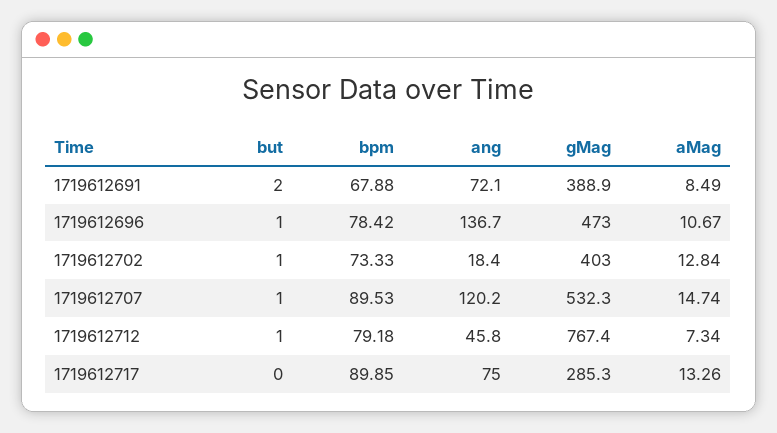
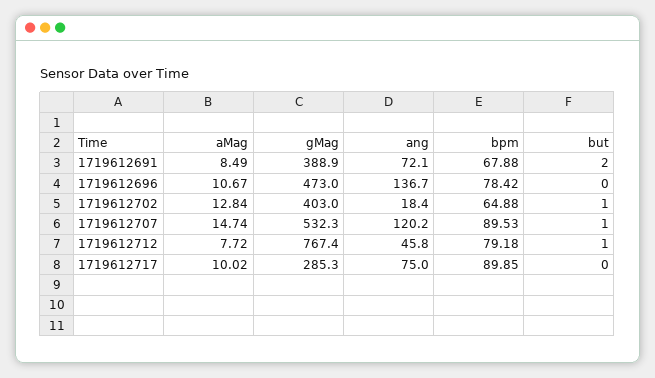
  {
    "but": {
      "1719612691": 2,
-     "1719612696": 1,
+     "1719612696": 0,
      "1719612702": 1,
      "1719612707": 1,
      "1719612712": 1,
      "1719612717": 0
    },
    "bpm": {
      "1719612691": 67.88,
      "1719612696": 78.42,
-     "1719612702": 73.33,
+     "1719612702": 64.88,
      "1719612707": 89.53,
      "1719612712": 79.18,
      "1719612717": 89.85
    },
    "ang": {
      "1719612691": 72.1,
      "1719612696": 136.7,
      "1719612702": 18.4,
      "1719612707": 120.2,
      "1719612712": 45.8,
      "1719612717": 75
    },
    "gMag": {
      "1719612691": 388.9,
      "1719612696": 473,
      "1719612702": 403,
      "1719612707": 532.3,
      "1719612712": 767.4,
      "1719612717": 285.3
    },
    "aMag": {
      "1719612691": 8.49,
      "1719612696": 10.67,
      "1719612702": 12.84,
      "1719612707": 14.74,
-     "1719612712": 7.34,
+     "1719612712": 7.72,
-     "1719612717": 13.26
+     "1719612717": 10.02
    }
  }

